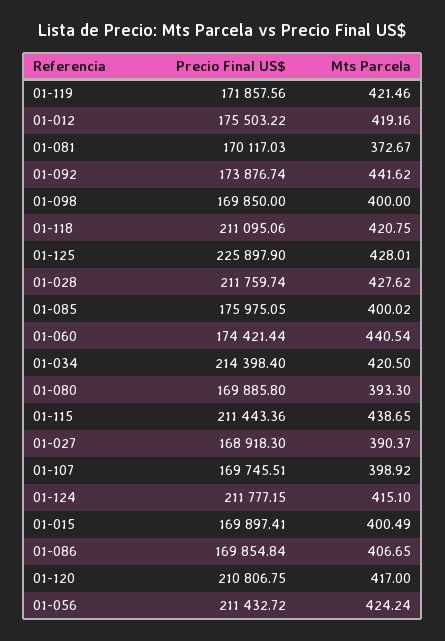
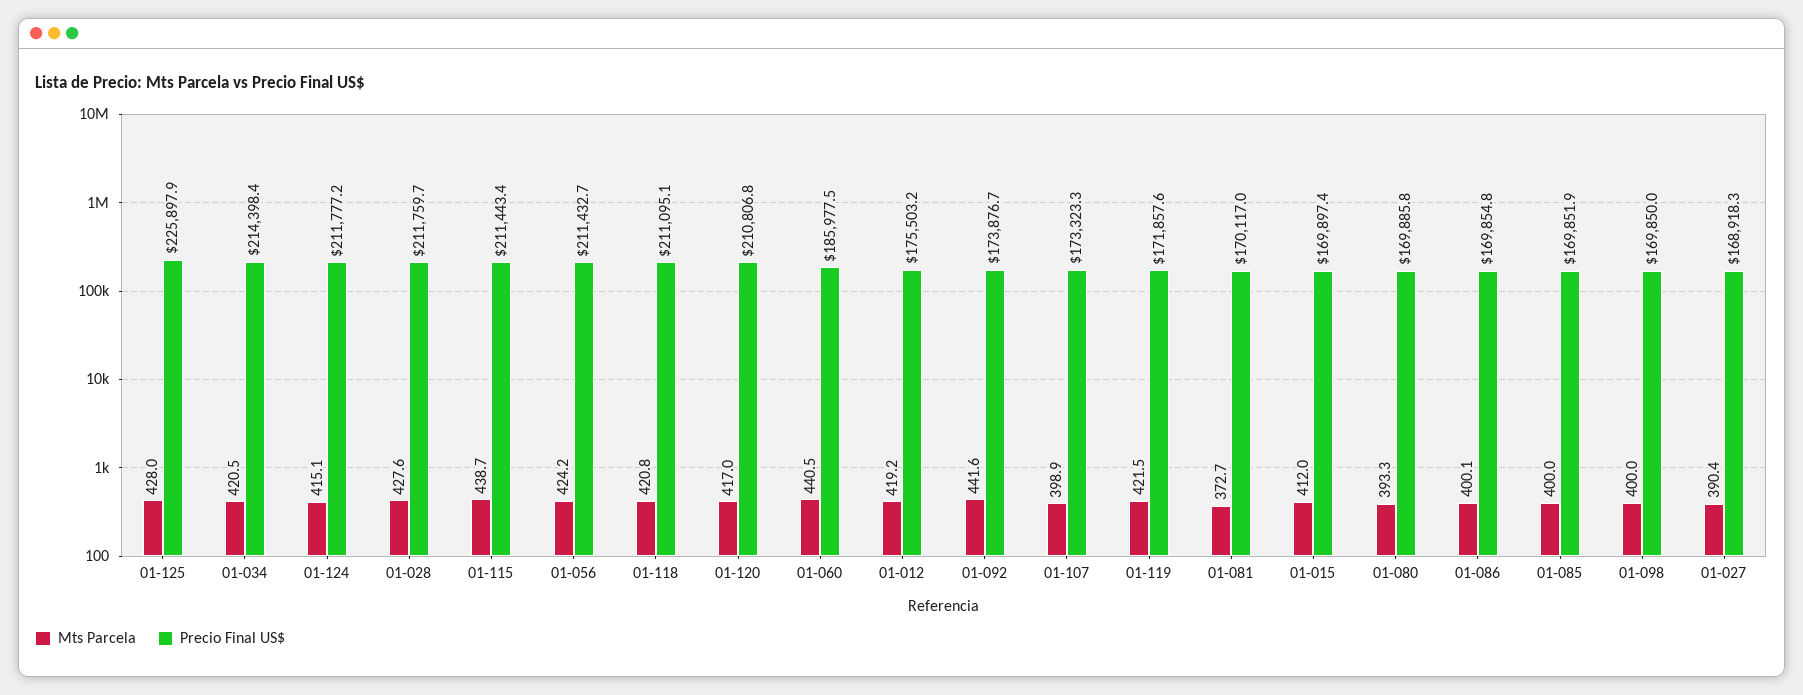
  {
    "Precio Final US$": {
      "01-119": 171857.56,
      "01-012": 175503.22,
      "01-081": 170117.03,
      "01-092": 173876.74,
      "01-098": 169850,
      "01-118": 211095.06,
      "01-125": 225897.9,
      "01-028": 211759.74,
-     "01-085": 175975.05,
+     "01-085": 169851.9,
-     "01-060": 174421.44,
+     "01-060": 185977.5,
      "01-034": 214398.4,
      "01-080": 169885.8,
      "01-115": 211443.36,
      "01-027": 168918.3,
-     "01-107": 169745.51,
+     "01-107": 173323.3,
      "01-124": 211777.15,
      "01-015": 169897.41,
      "01-086": 169854.84,
      "01-120": 210806.75,
      "01-056": 211432.72
    },
    "Mts Parcela": {
      "01-119": 421.46,
      "01-012": 419.16,
      "01-081": 372.67,
      "01-092": 441.62,
      "01-098": 400,
      "01-118": 420.75,
      "01-125": 428.01,
      "01-028": 427.62,
      "01-085": 400.02,
      "01-060": 440.54,
      "01-034": 420.5,
      "01-080": 393.3,
      "01-115": 438.65,
      "01-027": 390.37,
      "01-107": 398.92,
      "01-124": 415.1,
-     "01-015": 400.49,
+     "01-015": 412,
-     "01-086": 406.65,
+     "01-086": 400.1,
      "01-120": 417,
      "01-056": 424.24
    }
  }

